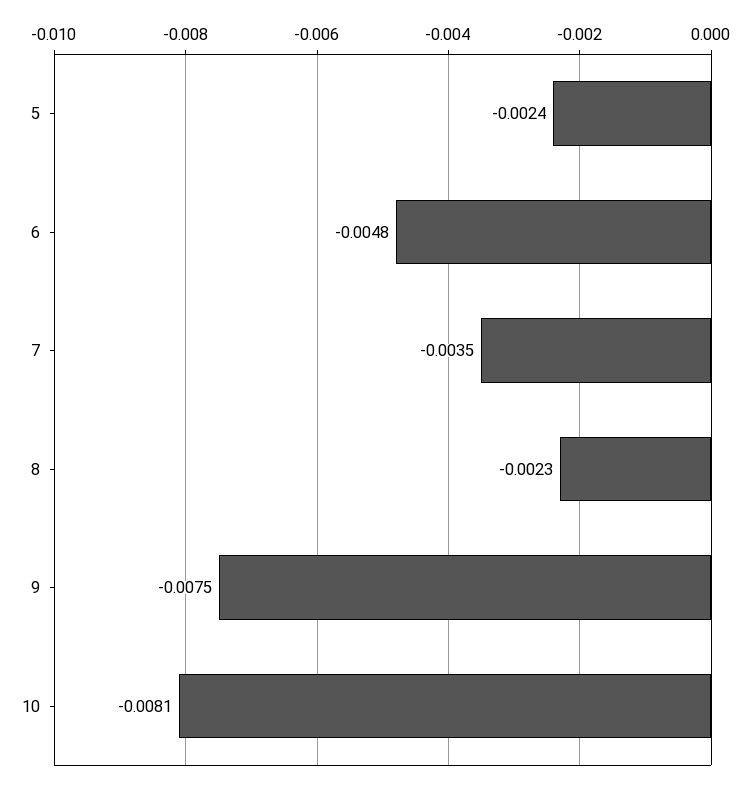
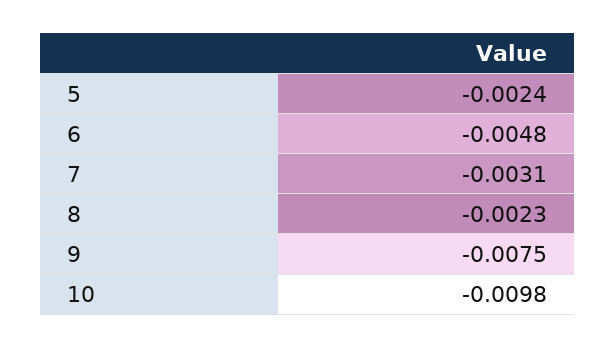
  {
    "5": -0.0024,
    "6": -0.0048,
-   "7": -0.0035,
+   "7": -0.0031,
    "8": -0.0023,
    "9": -0.0075,
-   "10": -0.0081
+   "10": -0.0098
  }

